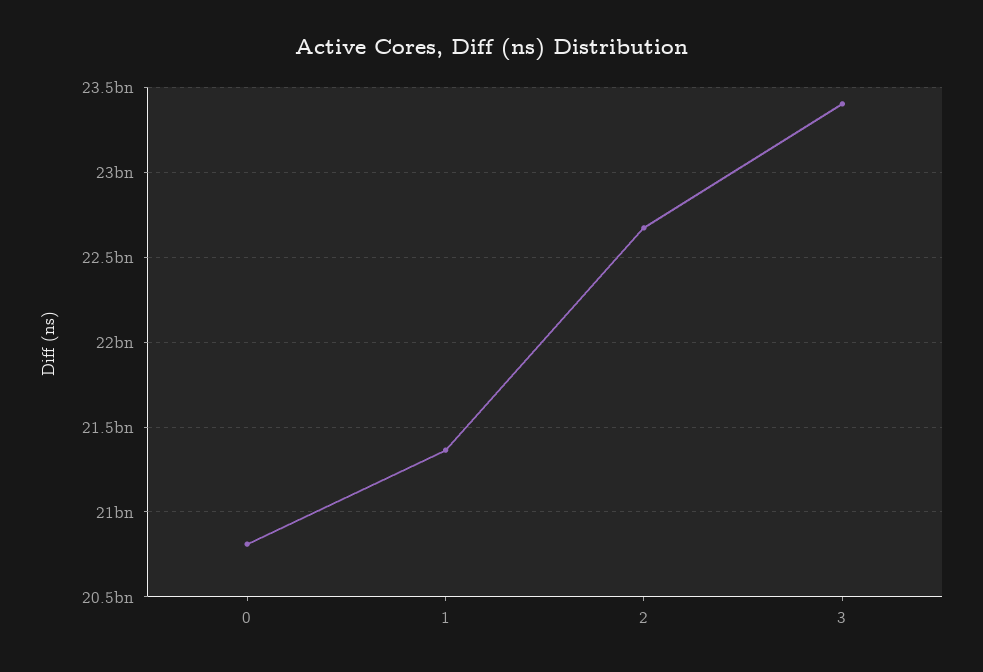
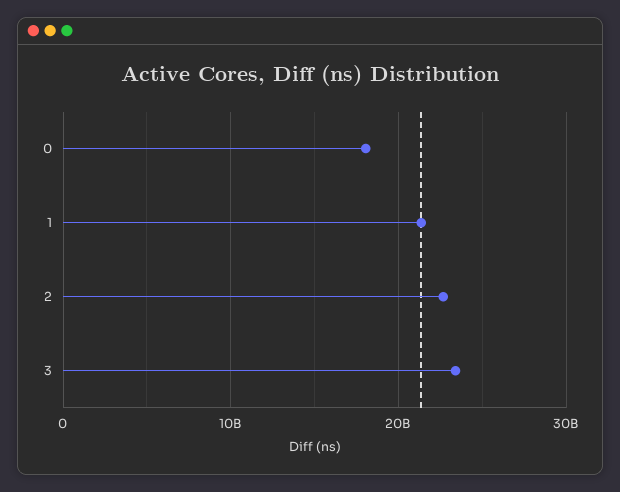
  {
-   "0": 20800000000,
+   "0": 18000000000,
    "1": 21350000000,
    "2": 22650000000,
    "3": 23400000000
  }

